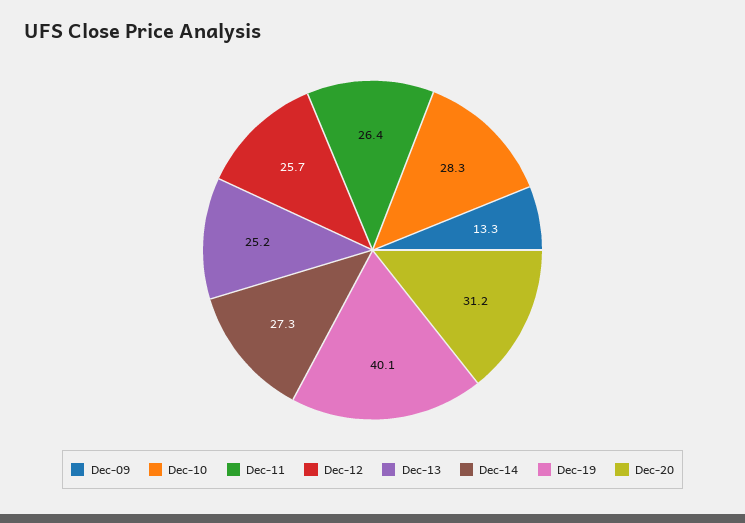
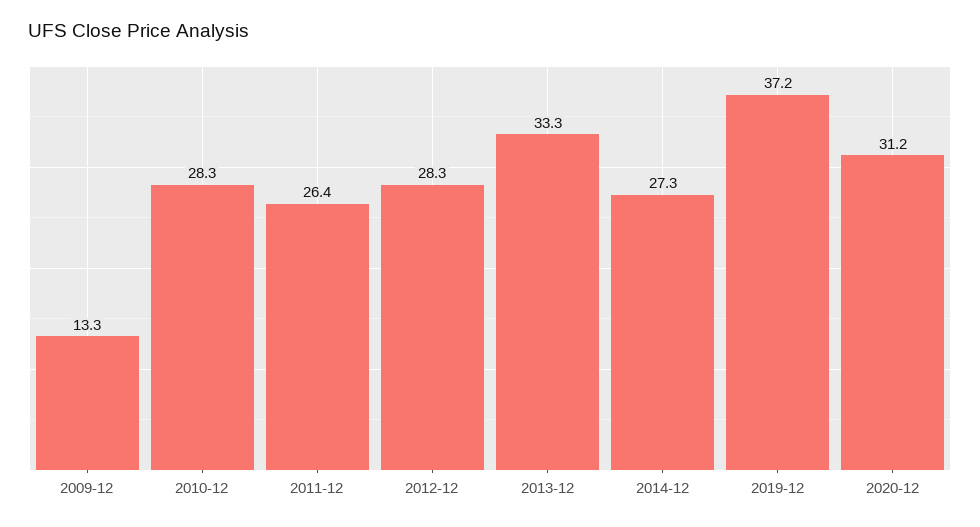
  {
    "Dec-09": 13.3,
    "Dec-10": 28.3,
    "Dec-11": 26.4,
-   "Dec-12": 25.7,
+   "Dec-12": 28.3,
-   "Dec-13": 25.2,
+   "Dec-13": 33.3,
    "Dec-14": 27.3,
-   "Dec-19": 40.1,
+   "Dec-19": 37.2,
    "Dec-20": 31.2
  }

